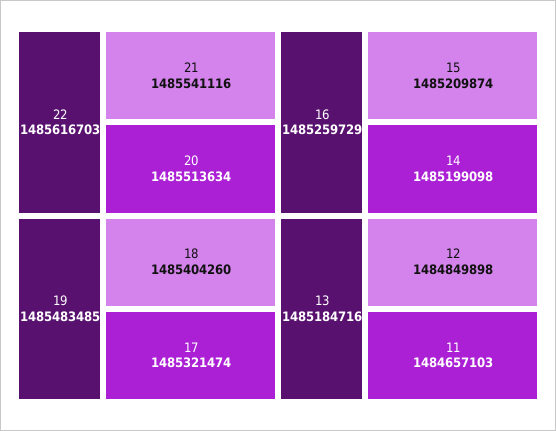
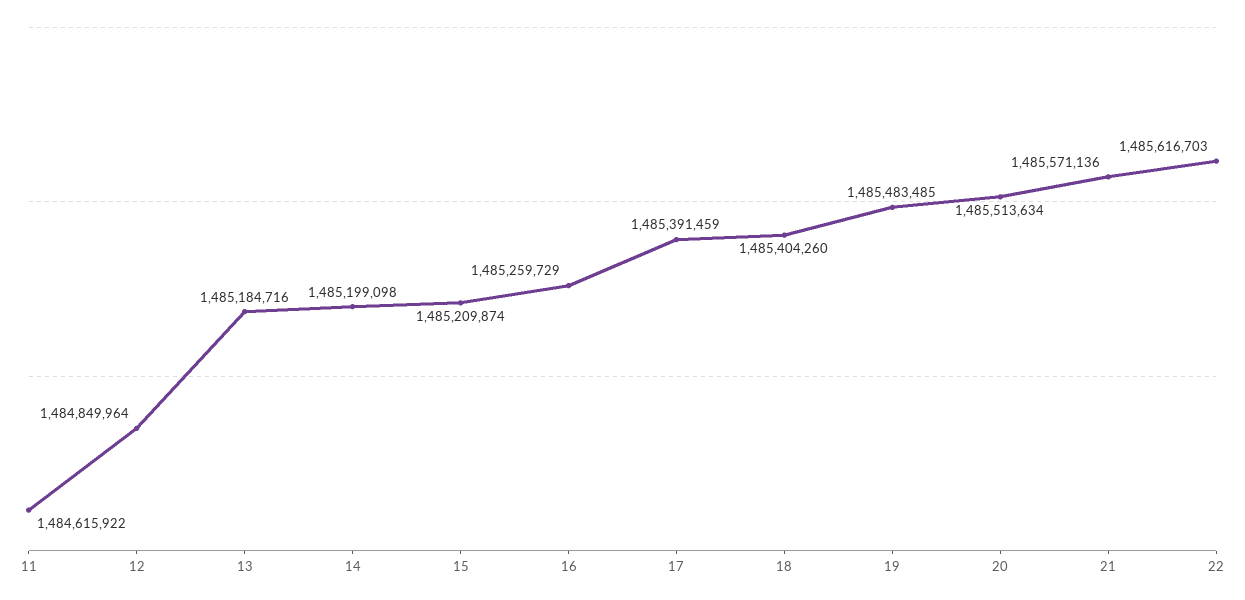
  {
    "22": 1485616703,
-   "21": 1485541116,
+   "21": 1485571136,
    "20": 1485513634,
    "19": 1485483485,
    "18": 1485404260,
-   "17": 1485321474,
+   "17": 1485391459,
    "16": 1485259729,
    "15": 1485209874,
    "14": 1485199098,
    "13": 1485184716,
-   "12": 1484849898,
+   "12": 1484849964,
-   "11": 1484657103
+   "11": 1484615922
  }

